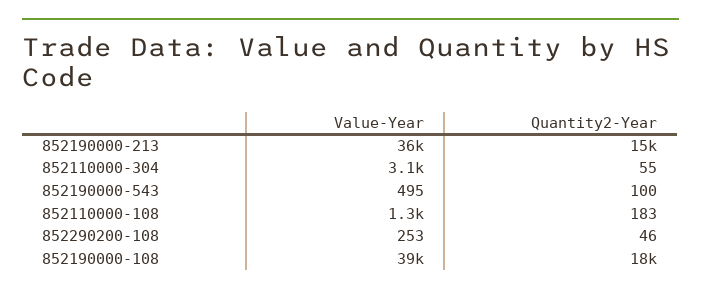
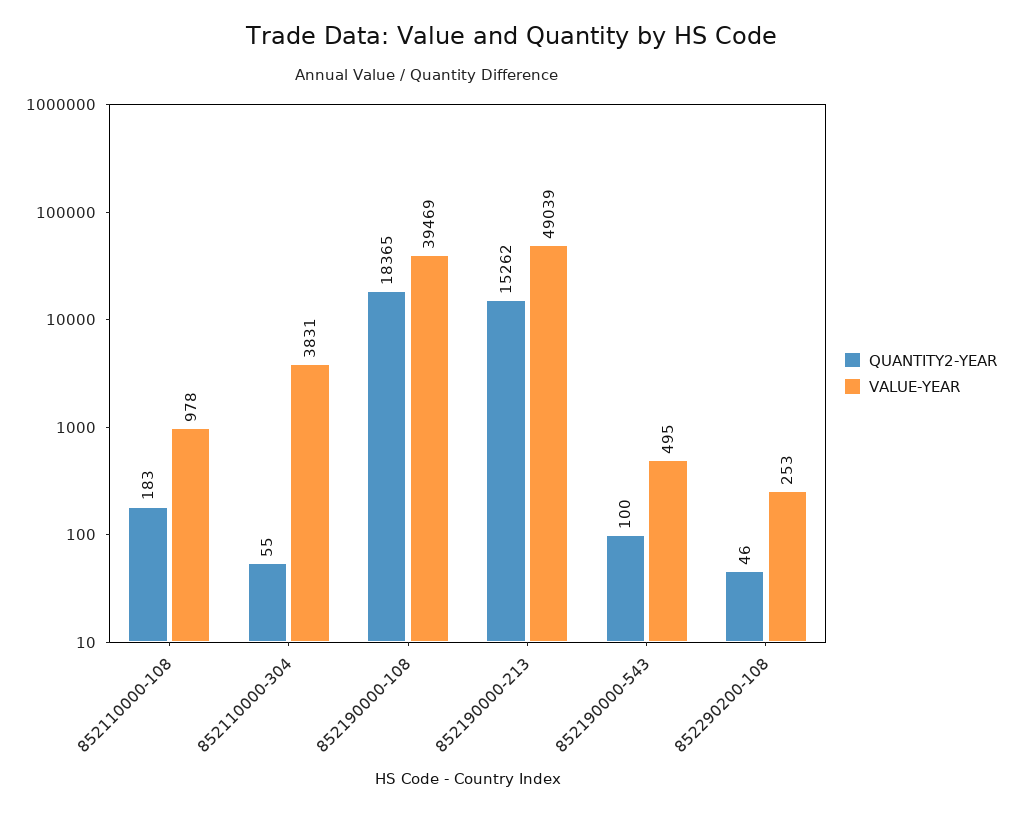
  {
    "Value-Year": {
-     "852190000-213": 36000,
+     "852190000-213": 49039,
-     "852110000-304": 3100,
+     "852110000-304": 3831,
      "852190000-543": 495,
-     "852110000-108": 1300,
+     "852110000-108": 978,
      "852290200-108": 253,
      "852190000-108": 39469
    },
    "Quantity2-Year": {
      "852190000-213": 15262,
      "852110000-304": 55,
      "852190000-543": 100,
      "852110000-108": 183,
      "852290200-108": 46,
      "852190000-108": 18365
    }
  }

